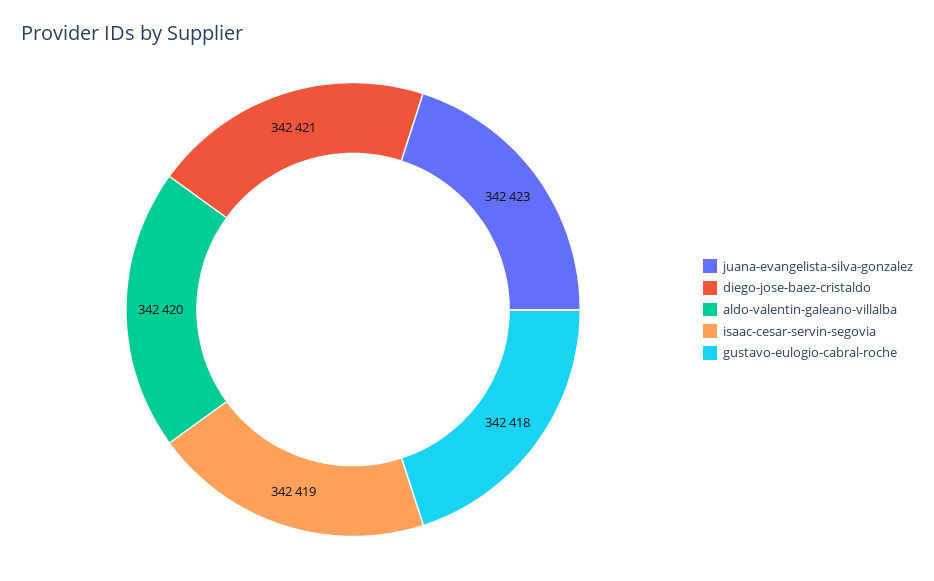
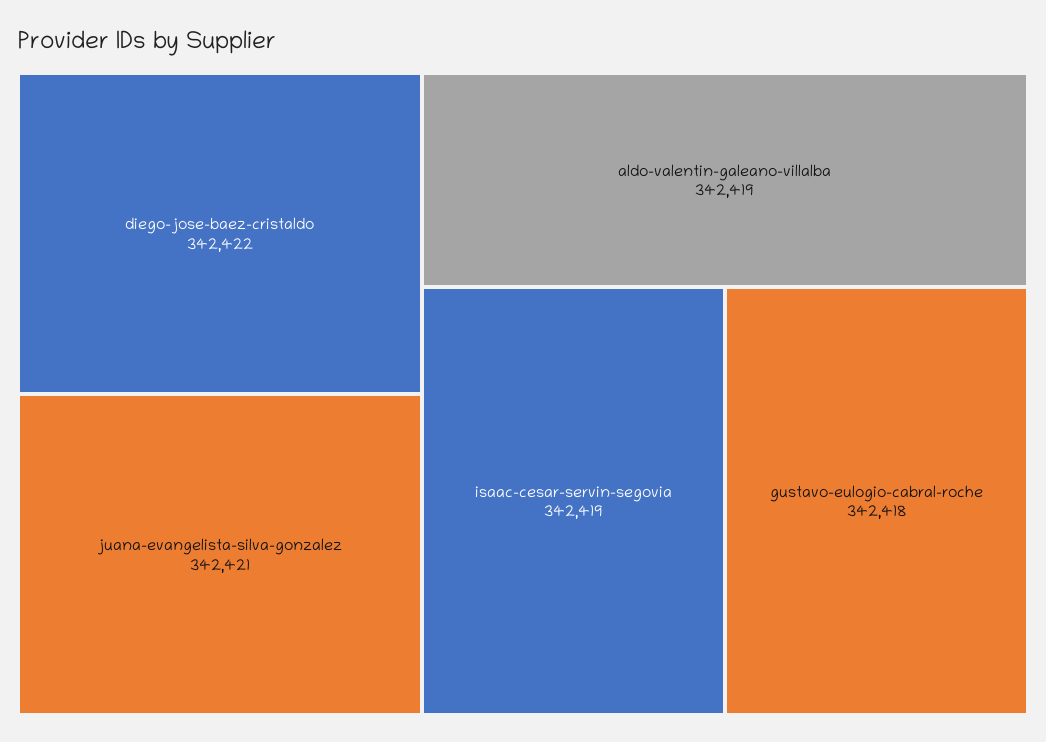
  {
-   "juana-evangelista-silva-gonzalez": 342423,
+   "juana-evangelista-silva-gonzalez": 342421,
-   "diego-jose-baez-cristaldo": 342421,
+   "diego-jose-baez-cristaldo": 342422,
-   "aldo-valentin-galeano-villalba": 342420,
+   "aldo-valentin-galeano-villalba": 342419,
    "isaac-cesar-servin-segovia": 342419,
    "gustavo-eulogio-cabral-roche": 342418
  }

